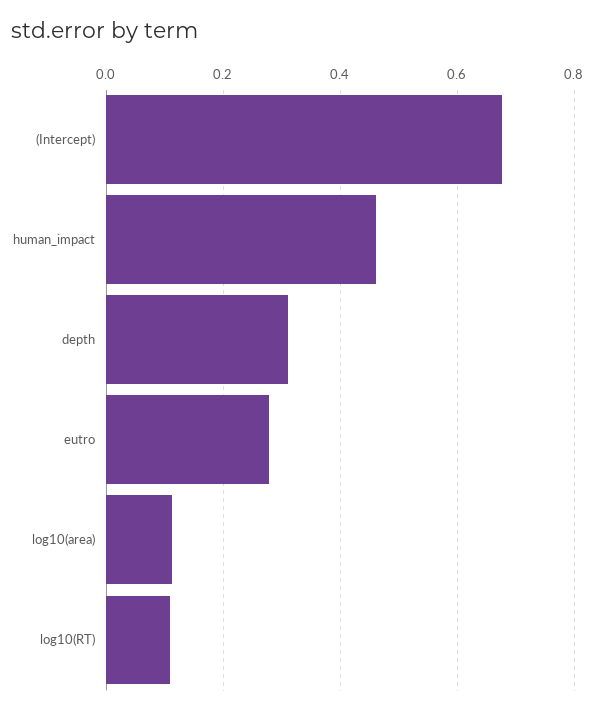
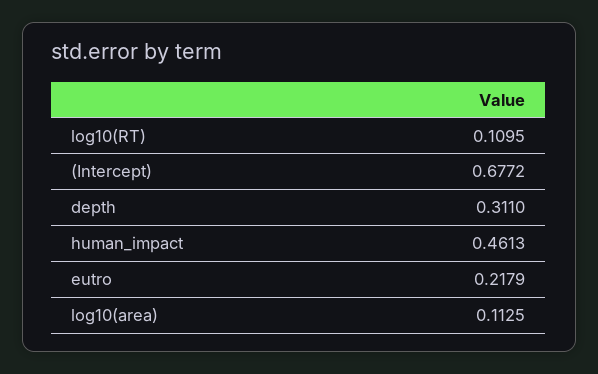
  {
    "(Intercept)": 0.6772,
    "human_impact": 0.4613,
    "depth": 0.311,
-   "eutro": 0.28,
+   "eutro": 0.2179,
    "log10(area)": 0.1125,
    "log10(RT)": 0.1095
  }

